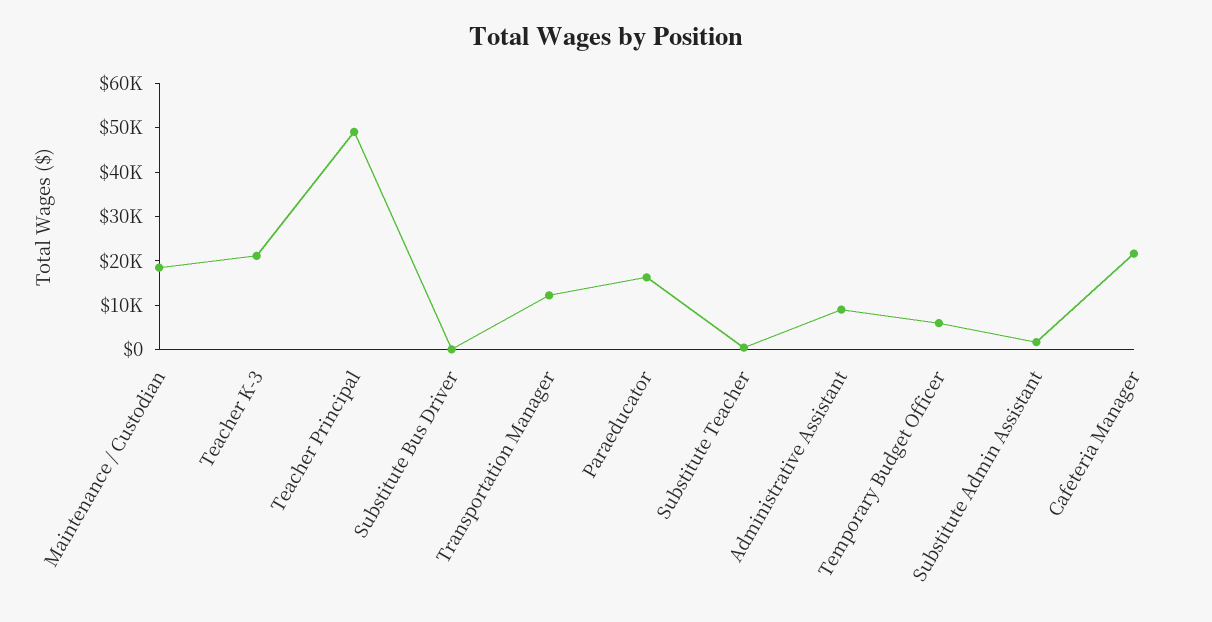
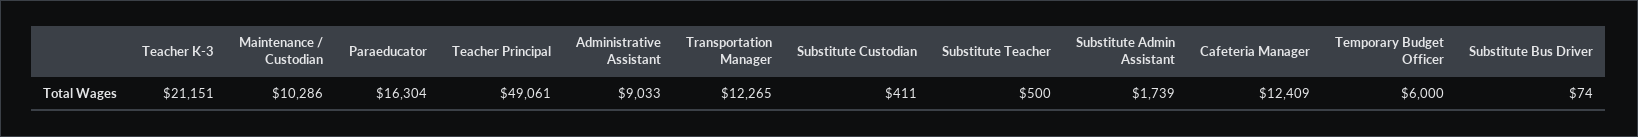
  {
-   "Maintenance / Custodian": 18000,
+   "Maintenance / Custodian": 10286,
    "Teacher K-3": 21151,
    "Teacher Principal": 49061,
    "Substitute Bus Driver": 74,
    "Transportation Manager": 12265,
    "Paraeducator": 16304,
    "Substitute Teacher": 500,
    "Administrative Assistant": 9033,
    "Temporary Budget Officer": 6000,
    "Substitute Admin Assistant": 1739,
-   "Cafeteria Manager": 22000
+   "Cafeteria Manager": 12409,
+   "Substitute Custodian": 411
  }

